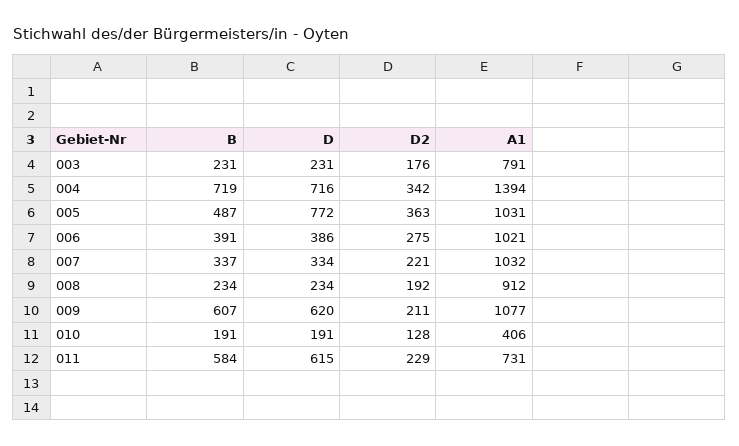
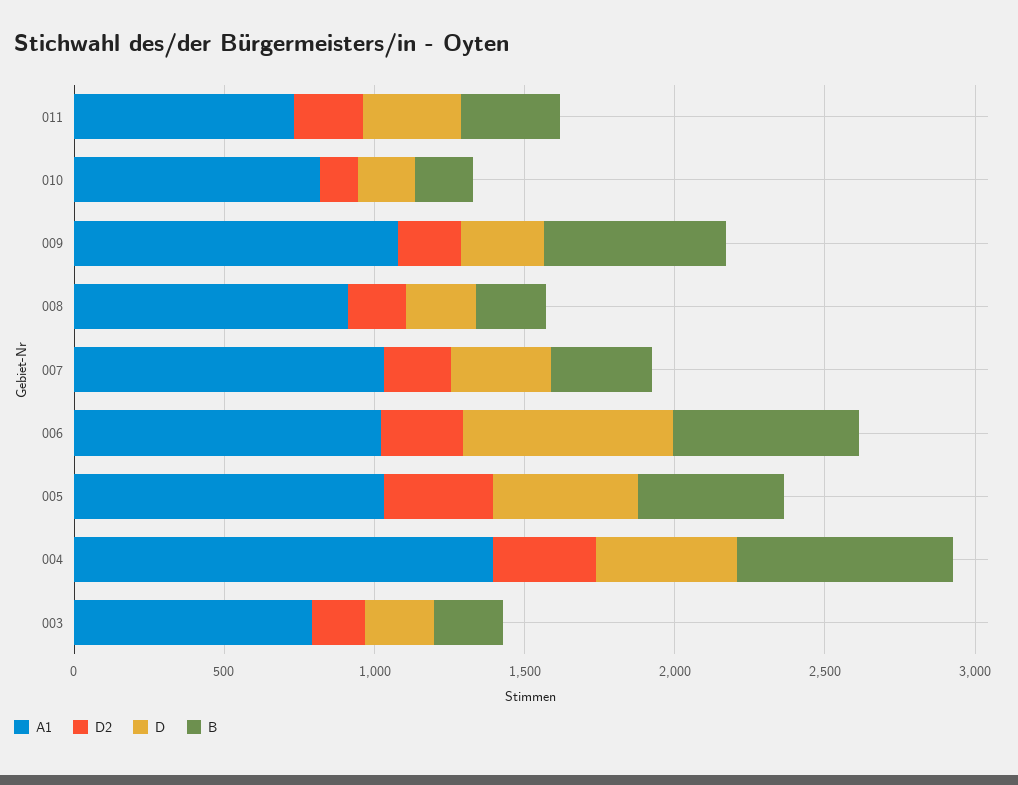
  {
    "B": {
      "003": 231,
      "004": 719,
      "005": 487,
-     "006": 391,
+     "006": 600,
      "007": 337,
      "008": 234,
      "009": 607,
      "010": 191,
-     "011": 584
+     "011": 300
    },
    "D": {
      "003": 231,
-     "004": 716,
+     "004": 500,
-     "005": 772,
+     "005": 500,
-     "006": 386,
+     "006": 700,
      "007": 334,
      "008": 234,
-     "009": 620,
+     "009": 300,
      "010": 191,
-     "011": 615
+     "011": 300
    },
    "D2": {
      "003": 176,
      "004": 342,
      "005": 363,
      "006": 275,
      "007": 221,
      "008": 192,
      "009": 211,
      "010": 128,
      "011": 229
    },
    "A1": {
      "003": 791,
      "004": 1394,
      "005": 1031,
      "006": 1021,
      "007": 1032,
      "008": 912,
      "009": 1077,
-     "010": 406,
+     "010": 800,
      "011": 731
    }
  }

